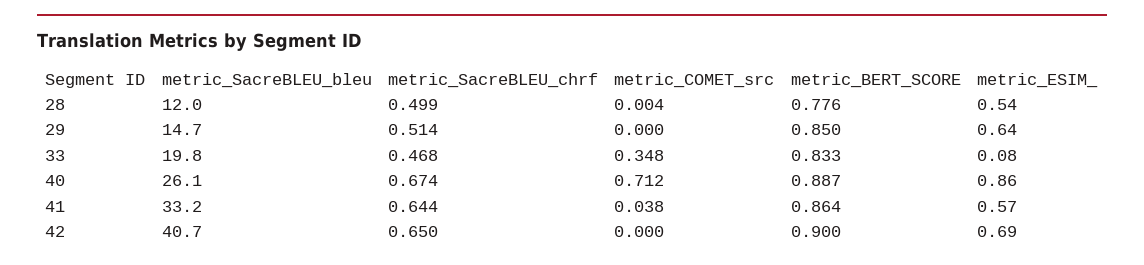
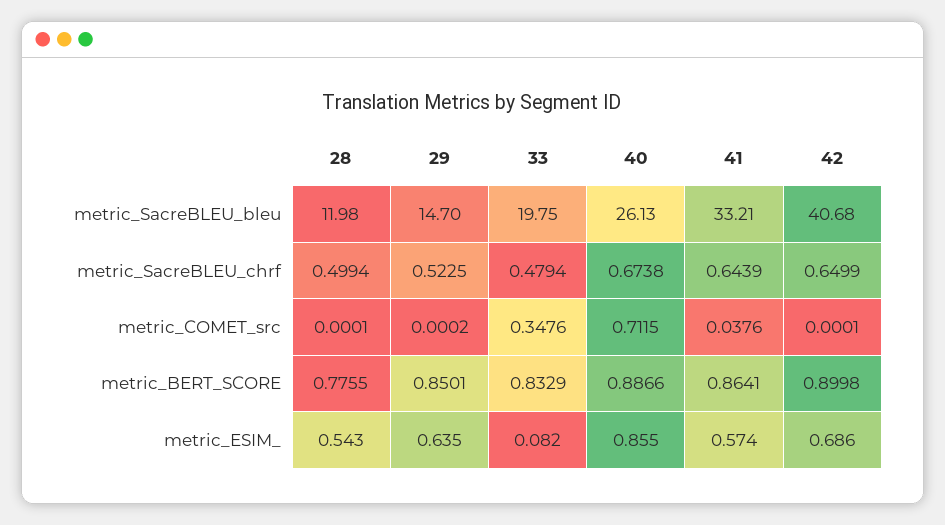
  {
    "metric_SacreBLEU_bleu": {
      "28": 11.98,
      "29": 14.7,
      "33": 19.75,
      "40": 26.13,
      "41": 33.21,
      "42": 40.68
    },
    "metric_SacreBLEU_chrf": {
      "28": 0.4994,
-     "29": 0.514,
+     "29": 0.5225,
-     "33": 0.468,
+     "33": 0.4794,
      "40": 0.6738,
      "41": 0.6439,
      "42": 0.6499
    },
    "metric_COMET_src": {
-     "28": 0.004,
+     "28": 0.0001,
      "29": 0.0002,
      "33": 0.3476,
      "40": 0.7115,
      "41": 0.0376,
      "42": 0.0001
    },
    "metric_BERT_SCORE": {
      "28": 0.7755,
      "29": 0.8501,
      "33": 0.8329,
      "40": 0.8866,
      "41": 0.8641,
      "42": 0.8998
    },
    "metric_ESIM_": {
      "28": 0.543,
      "29": 0.635,
      "33": 0.082,
      "40": 0.855,
      "41": 0.574,
      "42": 0.686
    }
  }

